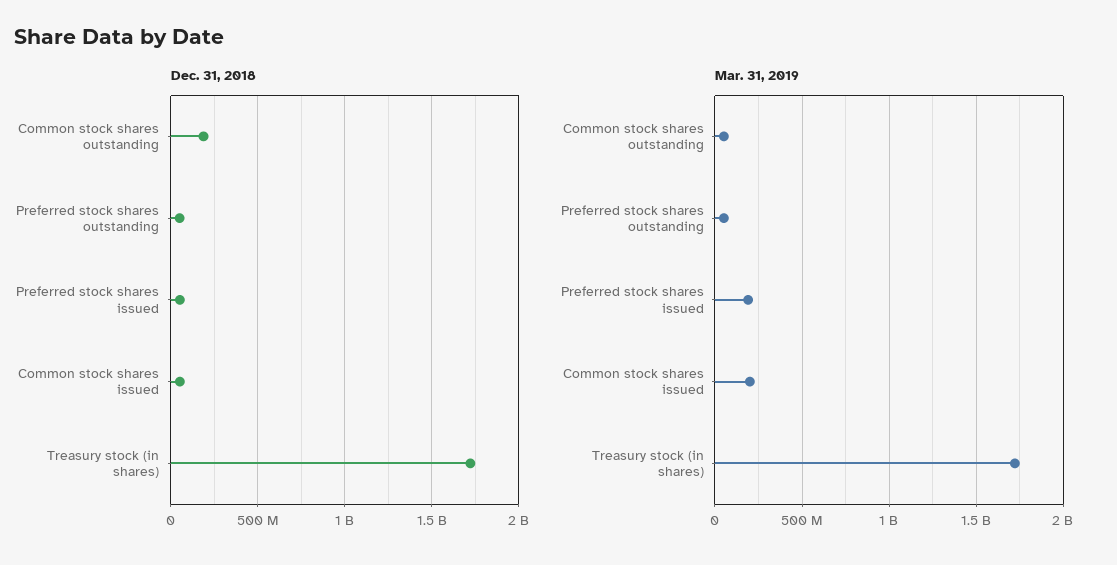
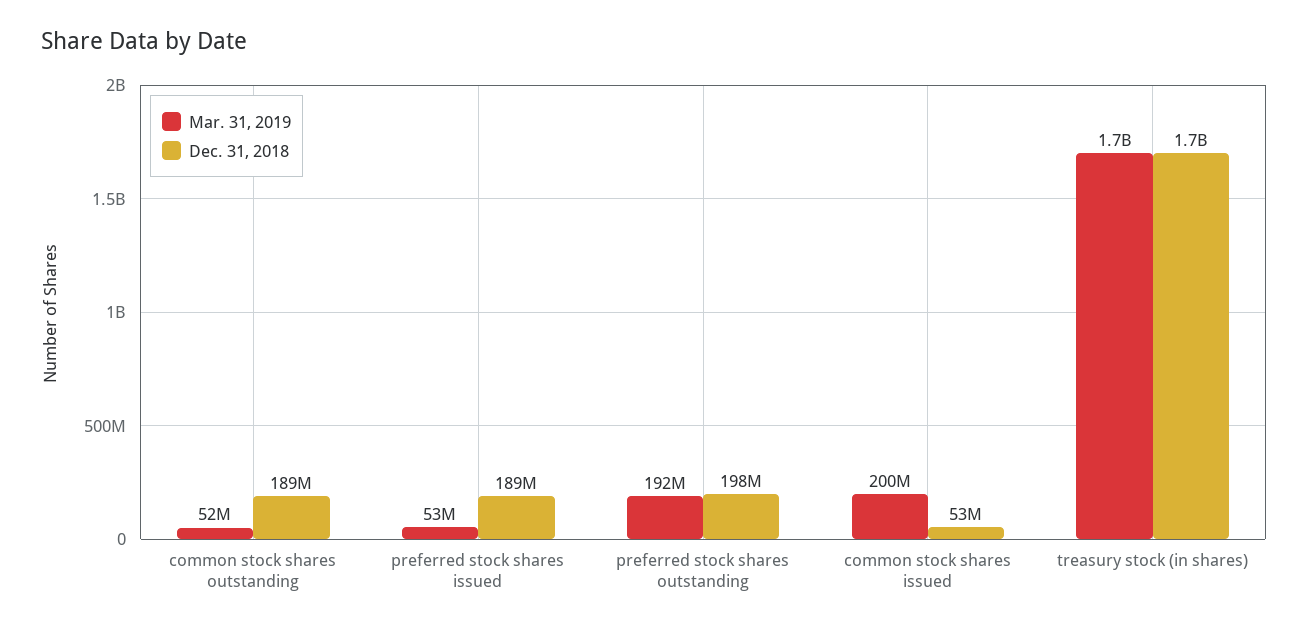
  {
    "Dec. 31, 2018": {
      "Common stock shares outstanding": 189000000,
-     "Preferred stock shares outstanding": 50000000,
+     "Preferred stock shares outstanding": 198000000,
-     "Preferred stock shares issued": 50000000,
+     "Preferred stock shares issued": 189000000,
      "Common stock shares issued": 53000000,
      "Treasury stock (in shares)": 1700000000
    },
    "Mar. 31, 2019": {
      "Common stock shares outstanding": 52000000,
-     "Preferred stock shares outstanding": 50000000,
+     "Preferred stock shares outstanding": 192000000,
-     "Preferred stock shares issued": 200000000,
+     "Preferred stock shares issued": 53000000,
      "Common stock shares issued": 200000000,
      "Treasury stock (in shares)": 1700000000
    }
  }

